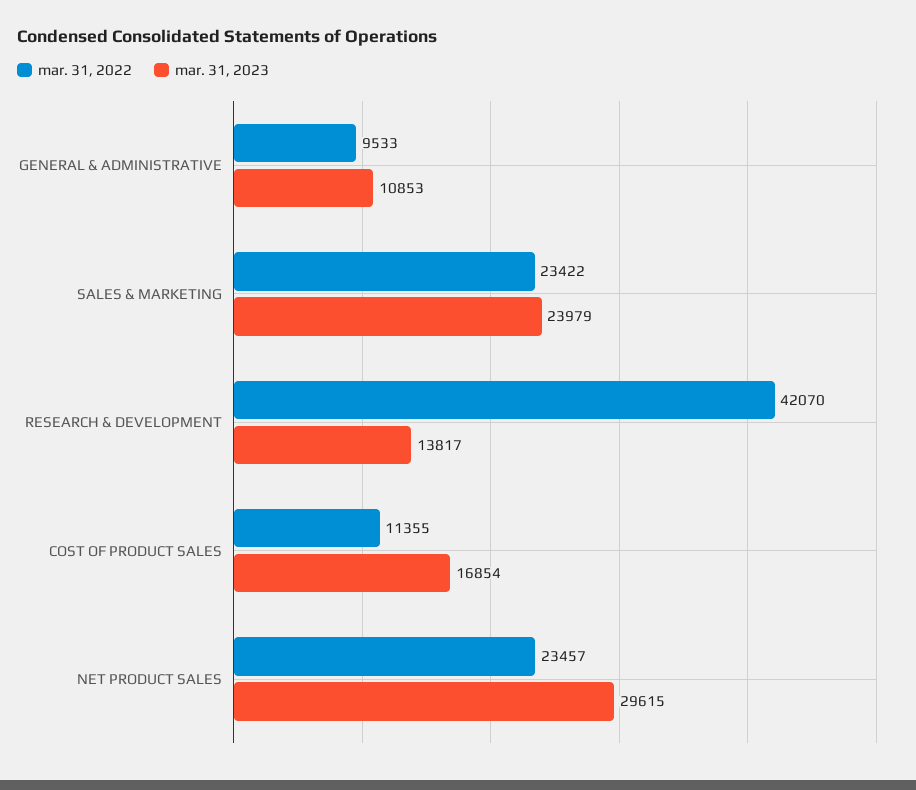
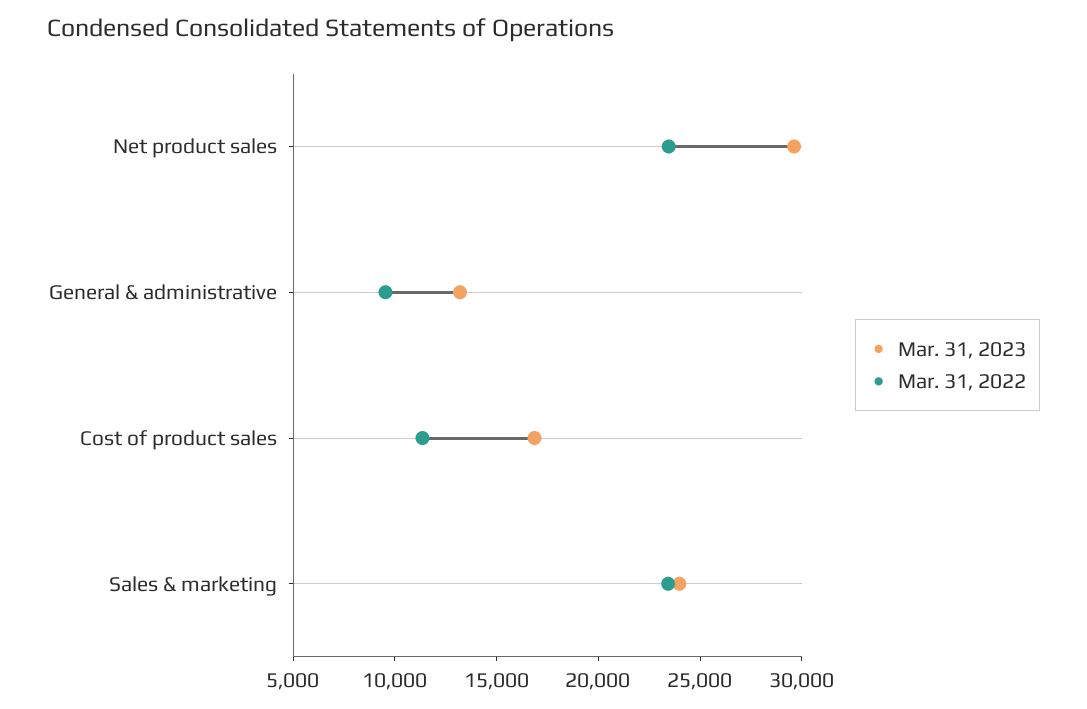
  {
    "mar. 31, 2022": {
      "GENERAL & ADMINISTRATIVE": 9533,
      "SALES & MARKETING": 23422,
-     "RESEARCH & DEVELOPMENT": 42070,
      "COST OF PRODUCT SALES": 11355,
      "NET PRODUCT SALES": 23457
    },
    "mar. 31, 2023": {
-     "GENERAL & ADMINISTRATIVE": 10853,
+     "GENERAL & ADMINISTRATIVE": 13000,
      "SALES & MARKETING": 23979,
-     "RESEARCH & DEVELOPMENT": 13817,
      "COST OF PRODUCT SALES": 16854,
      "NET PRODUCT SALES": 29615
    }
  }

